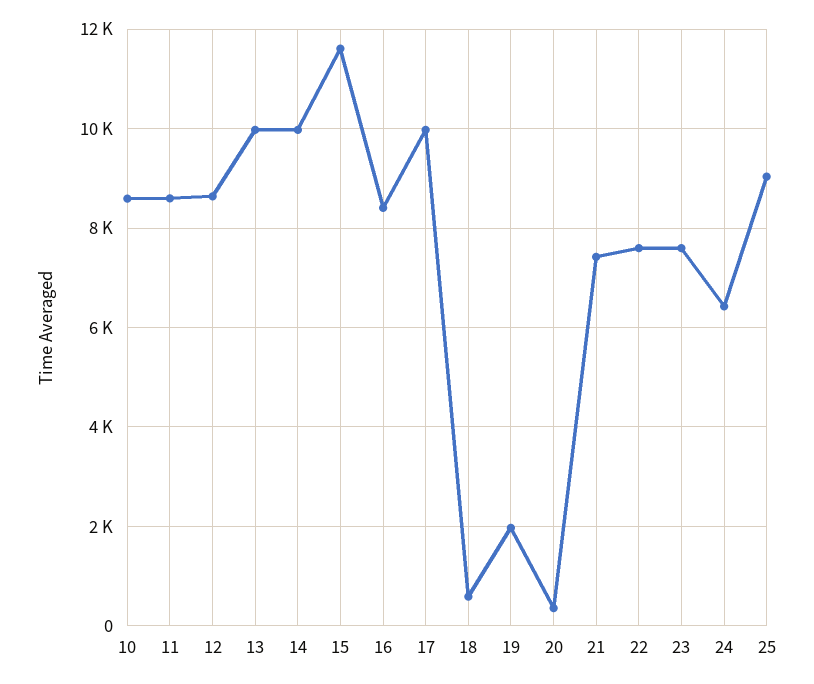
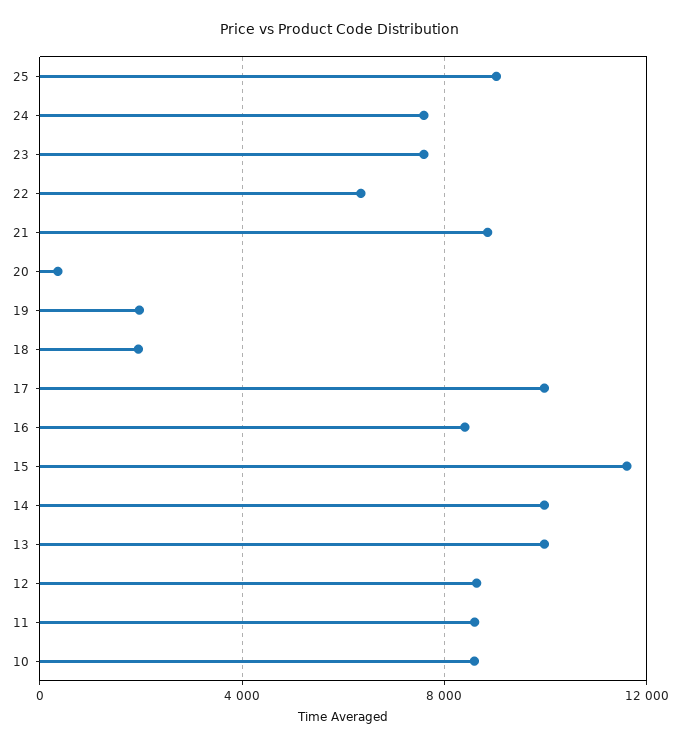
  {
    "10": 8600,
    "11": 8600,
    "12": 8600,
    "13": 10000,
    "14": 10000,
    "15": 11600,
    "16": 8400,
    "17": 10000,
-   "18": 600,
+   "18": 2000,
    "19": 2000,
    "20": 400,
-   "21": 7400,
+   "21": 9000,
-   "22": 7600,
+   "22": 6500,
    "23": 7600,
-   "24": 6400,
+   "24": 7500,
    "25": 9000
  }

